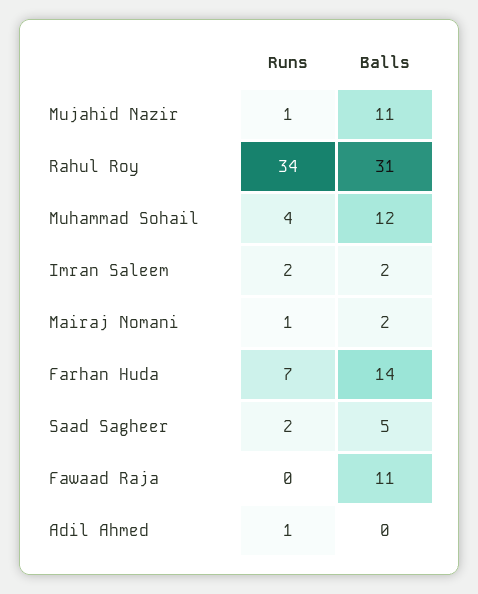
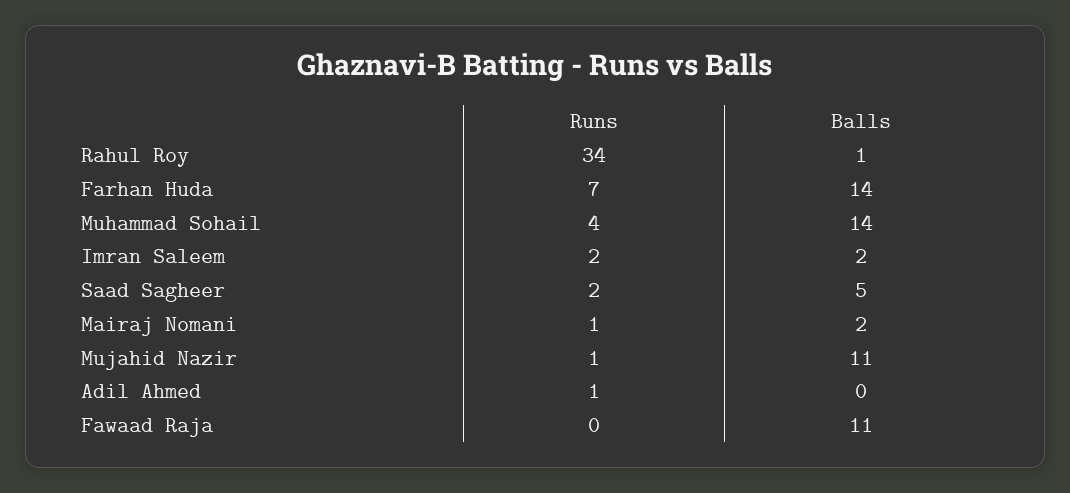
  {
    "Runs": {
      "Mujahid Nazir": 1,
      "Rahul Roy": 34,
      "Muhammad Sohail": 4,
      "Imran Saleem": 2,
      "Mairaj Nomani": 1,
      "Farhan Huda": 7,
      "Saad Sagheer": 2,
      "Fawaad Raja": 0,
      "Adil Ahmed": 1
    },
    "Balls": {
      "Mujahid Nazir": 11,
-     "Rahul Roy": 31,
+     "Rahul Roy": 1,
-     "Muhammad Sohail": 12,
+     "Muhammad Sohail": 14,
      "Imran Saleem": 2,
      "Mairaj Nomani": 2,
      "Farhan Huda": 14,
      "Saad Sagheer": 5,
      "Fawaad Raja": 11,
      "Adil Ahmed": 0
    }
  }

